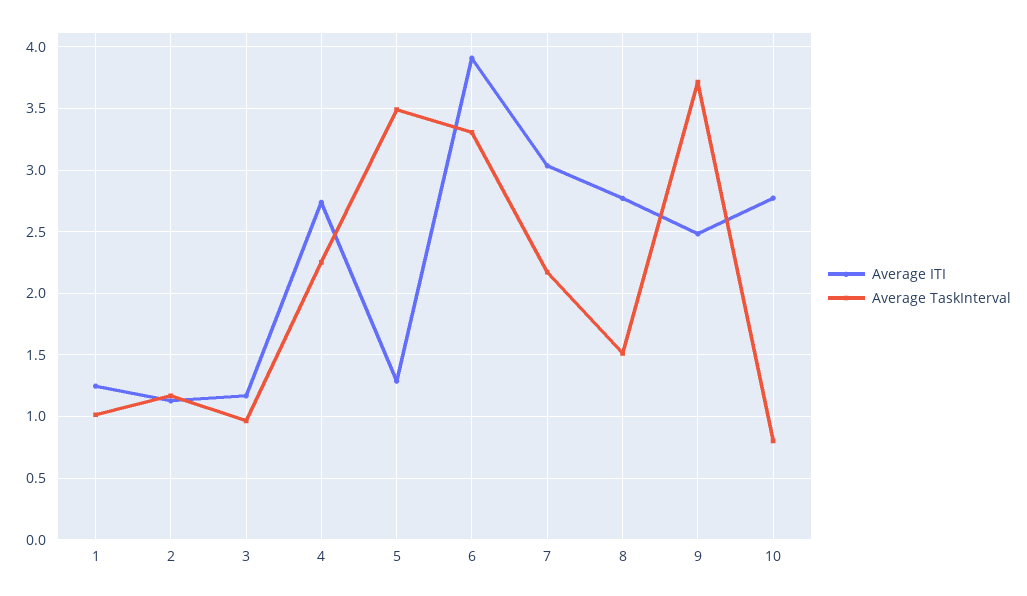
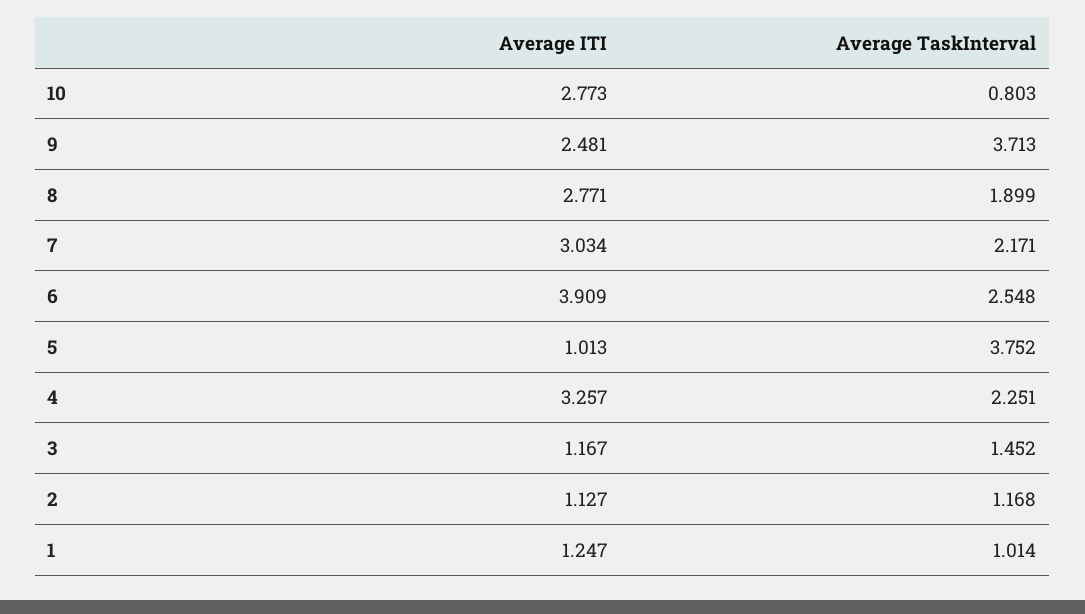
  {
    "Average ITI": {
      "1": 1.247,
      "2": 1.127,
      "3": 1.167,
-     "4": 2.75,
+     "4": 3.257,
-     "5": 1.3,
+     "5": 1.013,
      "6": 3.909,
      "7": 3.034,
      "8": 2.771,
      "9": 2.481,
      "10": 2.773
    },
    "Average TaskInterval": {
      "1": 1.014,
      "2": 1.168,
-     "3": 0.95,
+     "3": 1.452,
      "4": 2.251,
-     "5": 3.5,
+     "5": 3.752,
-     "6": 3.3,
+     "6": 2.548,
      "7": 2.171,
-     "8": 1.5,
+     "8": 1.899,
      "9": 3.713,
      "10": 0.803
    }
  }

